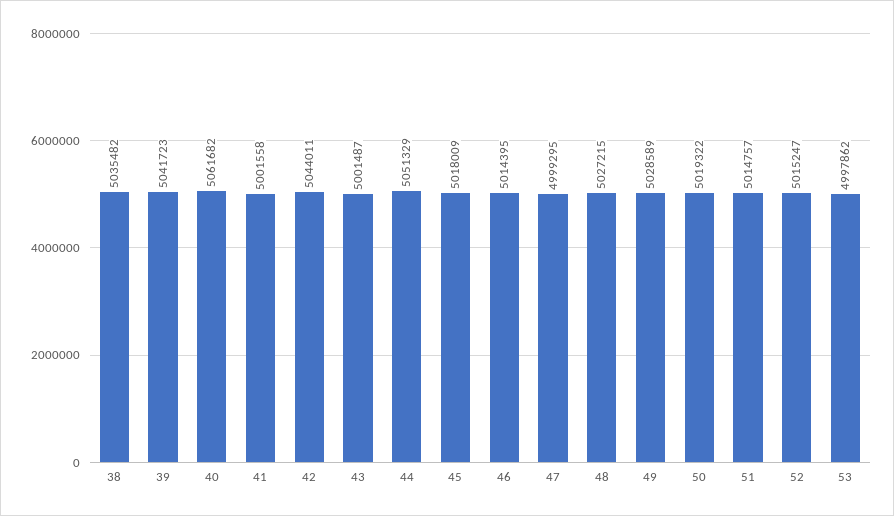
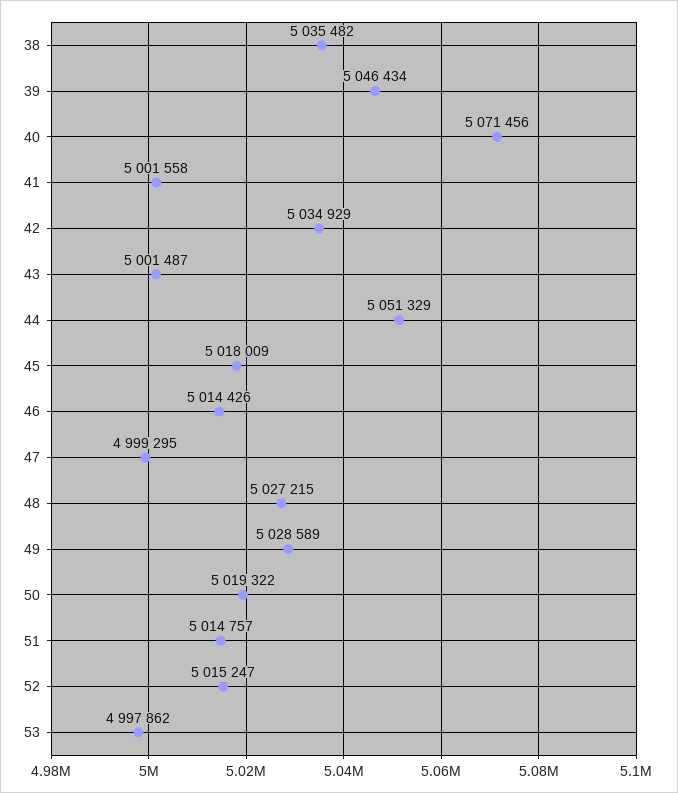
  {
    "38": 5035482,
-   "39": 5041723,
+   "39": 5046434,
-   "40": 5061682,
+   "40": 5071456,
    "41": 5001558,
-   "42": 5044011,
+   "42": 5034929,
    "43": 5001487,
    "44": 5051329,
    "45": 5018009,
-   "46": 5014395,
+   "46": 5014426,
    "47": 4999295,
    "48": 5027215,
    "49": 5028589,
    "50": 5019322,
    "51": 5014757,
    "52": 5015247,
    "53": 4997862
  }

